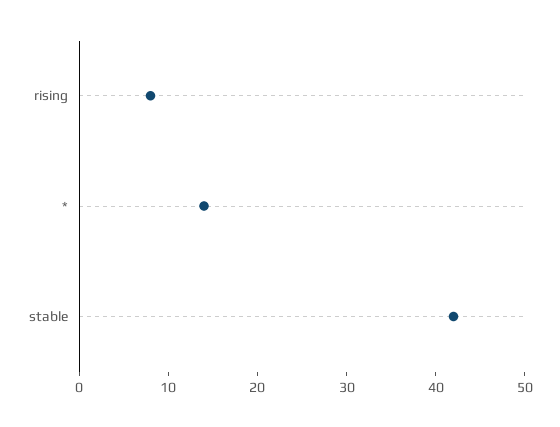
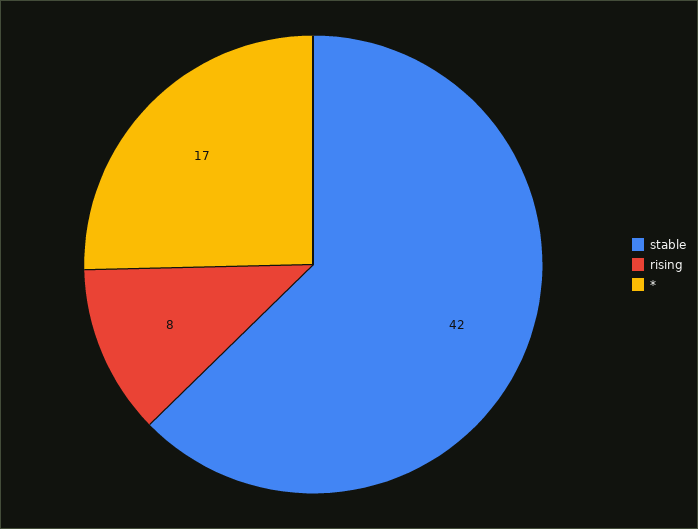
  {
    "rising": 8,
-   "*": 14,
+   "*": 17,
    "stable": 42
  }

